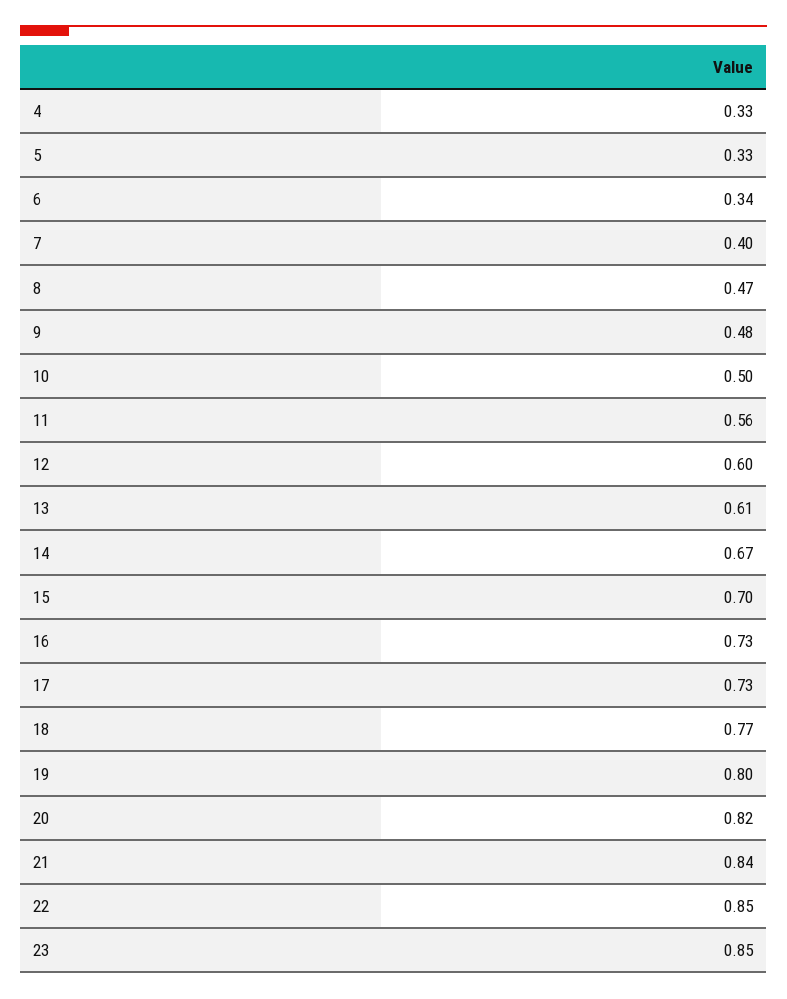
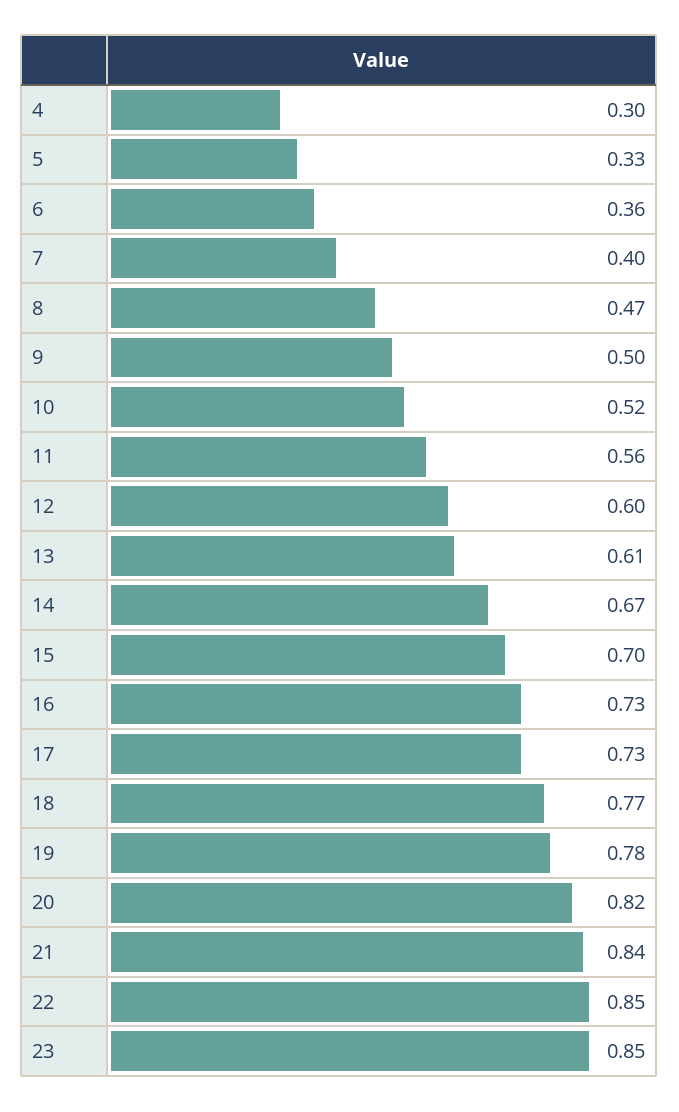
  {
-   "4": 0.33,
+   "4": 0.3,
    "5": 0.33,
-   "6": 0.34,
+   "6": 0.36,
    "7": 0.4,
    "8": 0.47,
-   "9": 0.48,
+   "9": 0.5,
-   "10": 0.5,
+   "10": 0.52,
    "11": 0.56,
    "12": 0.6,
    "13": 0.61,
    "14": 0.67,
    "15": 0.7,
    "16": 0.73,
    "17": 0.73,
    "18": 0.77,
-   "19": 0.8,
+   "19": 0.78,
    "20": 0.82,
    "21": 0.84,
    "22": 0.85,
    "23": 0.85
  }

